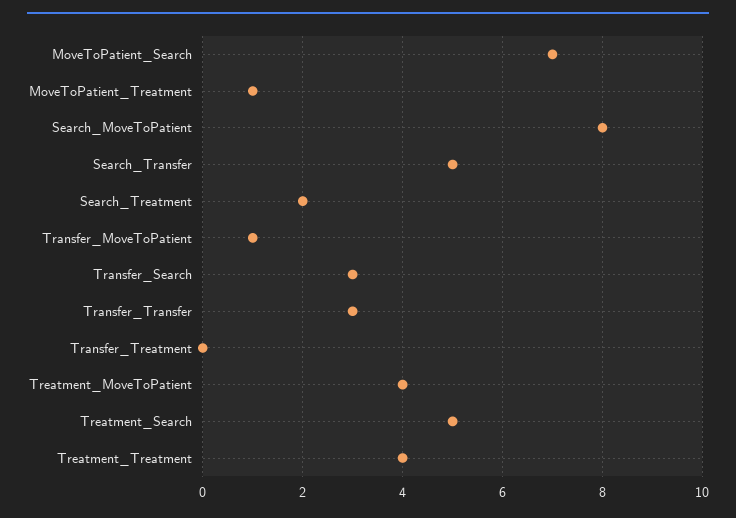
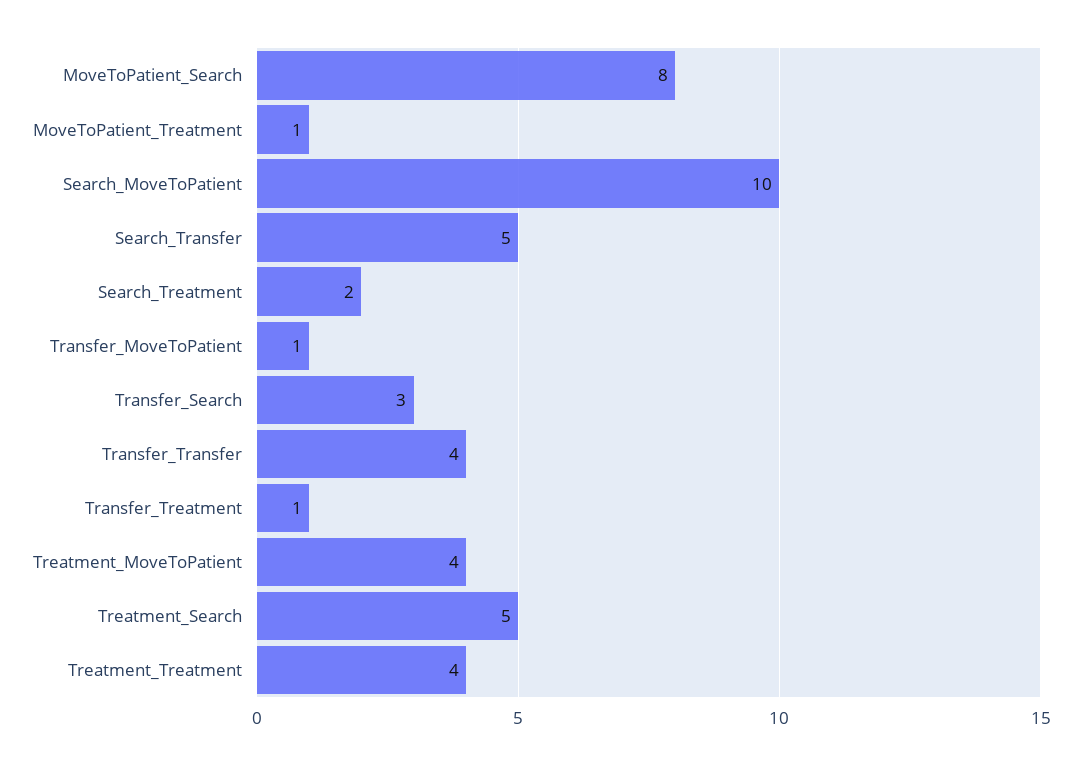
  {
-   "MoveToPatient_Search": 7,
+   "MoveToPatient_Search": 8,
    "MoveToPatient_Treatment": 1,
-   "Search_MoveToPatient": 8,
+   "Search_MoveToPatient": 10,
    "Search_Transfer": 5,
    "Search_Treatment": 2,
    "Transfer_MoveToPatient": 1,
    "Transfer_Search": 3,
-   "Transfer_Transfer": 3,
+   "Transfer_Transfer": 4,
-   "Transfer_Treatment": 0,
+   "Transfer_Treatment": 1,
    "Treatment_MoveToPatient": 4,
    "Treatment_Search": 5,
    "Treatment_Treatment": 4
  }

